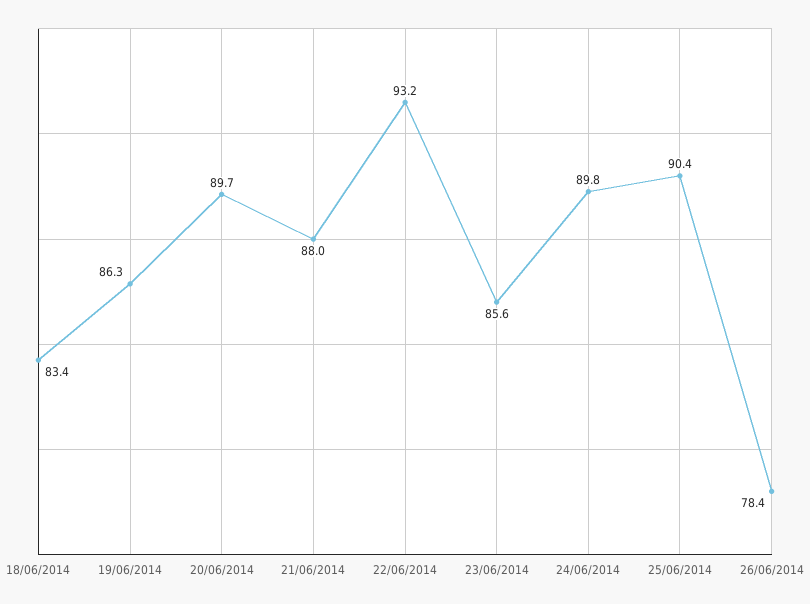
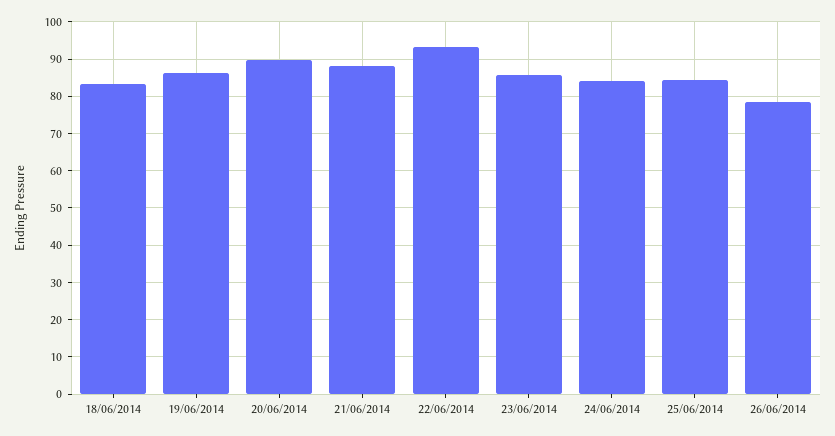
  {
    "18/06/2014": 83.4,
    "19/06/2014": 86.3,
    "20/06/2014": 89.7,
    "21/06/2014": 88,
    "22/06/2014": 93.2,
    "23/06/2014": 85.6,
-   "24/06/2014": 89.8,
+   "24/06/2014": 84,
-   "25/06/2014": 90.4,
+   "25/06/2014": 84,
    "26/06/2014": 78.4
  }

